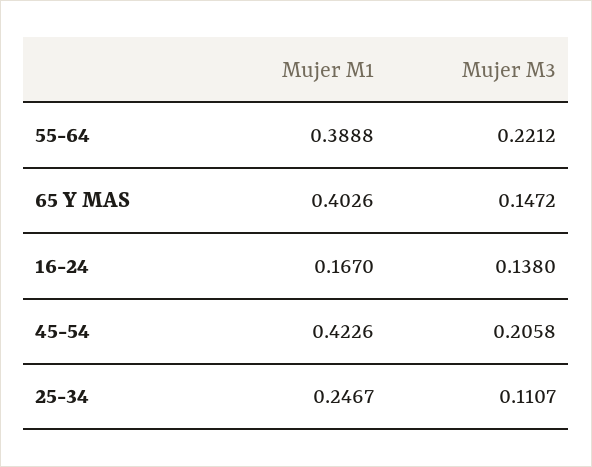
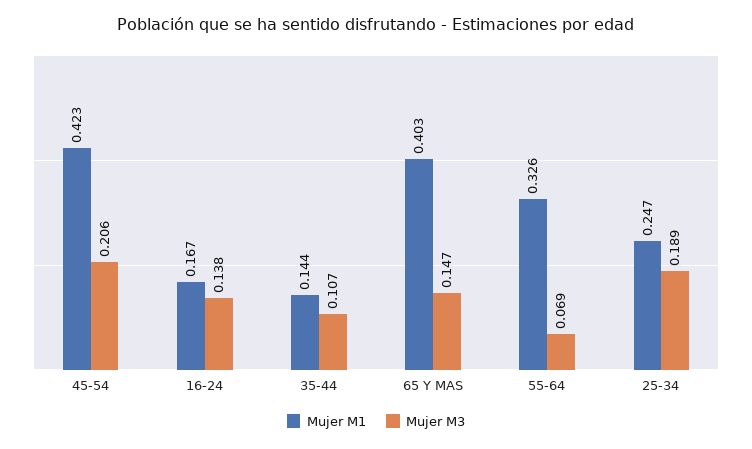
  {
    "Mujer M1": {
-     "55-64": 0.3888,
+     "55-64": 0.326,
      "65 Y MAS": 0.4026,
      "16-24": 0.167,
      "45-54": 0.4226,
-     "25-34": 0.2467
+     "25-34": 0.2467,
+     "35-44": 0.144
    },
    "Mujer M3": {
-     "55-64": 0.2212,
+     "55-64": 0.069,
      "65 Y MAS": 0.1472,
      "16-24": 0.138,
      "45-54": 0.2058,
-     "25-34": 0.1107
+     "25-34": 0.189,
+     "35-44": 0.107
    }
  }

